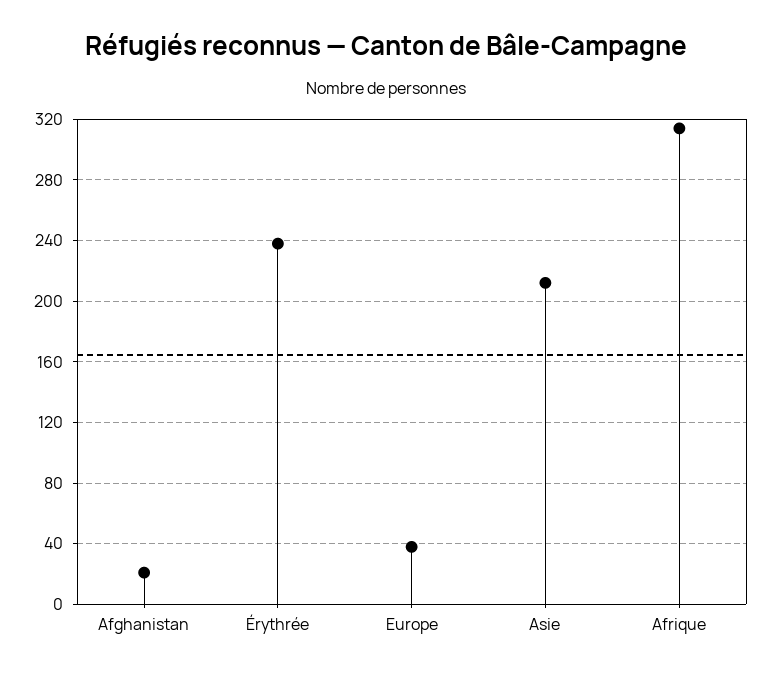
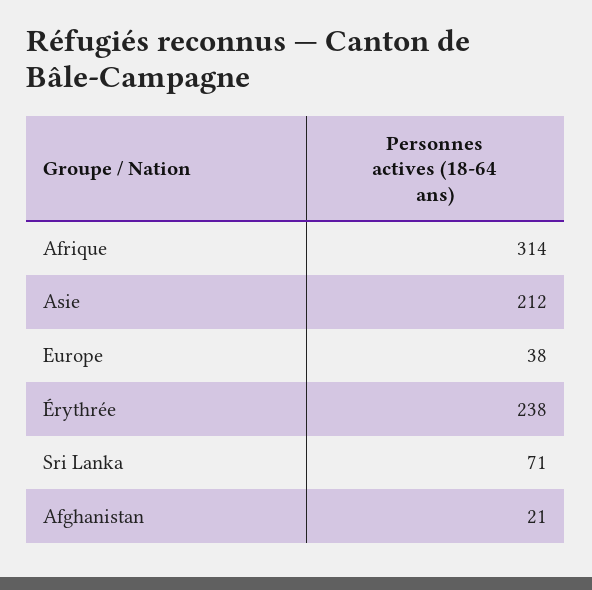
  {
    "Afghanistan": 21,
    "Érythrée": 238,
    "Europe": 38,
    "Asie": 212,
-   "Afrique": 314
+   "Afrique": 314,
+   "Sri Lanka": 71
  }

